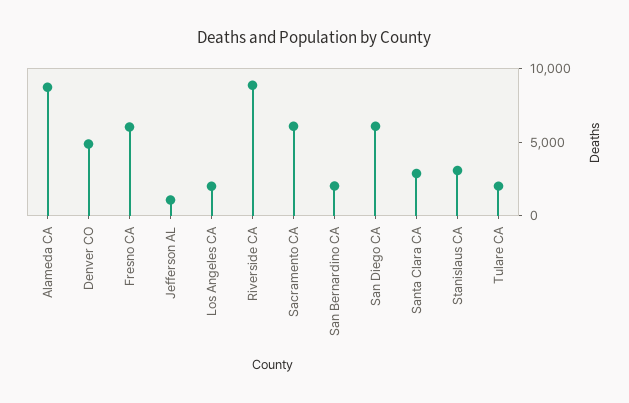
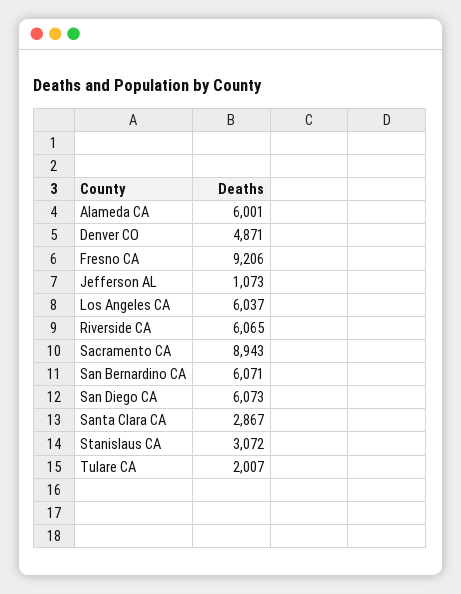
  {
-   "Alameda CA": 9000,
+   "Alameda CA": 6001,
    "Denver CO": 4871,
-   "Fresno CA": 6000,
+   "Fresno CA": 9206,
    "Jefferson AL": 1073,
-   "Los Angeles CA": 2000,
+   "Los Angeles CA": 6037,
-   "Riverside CA": 9000,
+   "Riverside CA": 6065,
-   "Sacramento CA": 6000,
+   "Sacramento CA": 8943,
-   "San Bernardino CA": 2000,
+   "San Bernardino CA": 6071,
    "San Diego CA": 6073,
    "Santa Clara CA": 2867,
    "Stanislaus CA": 3072,
    "Tulare CA": 2007
  }

